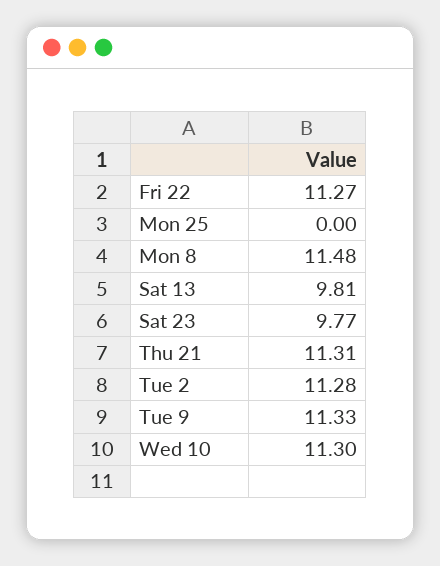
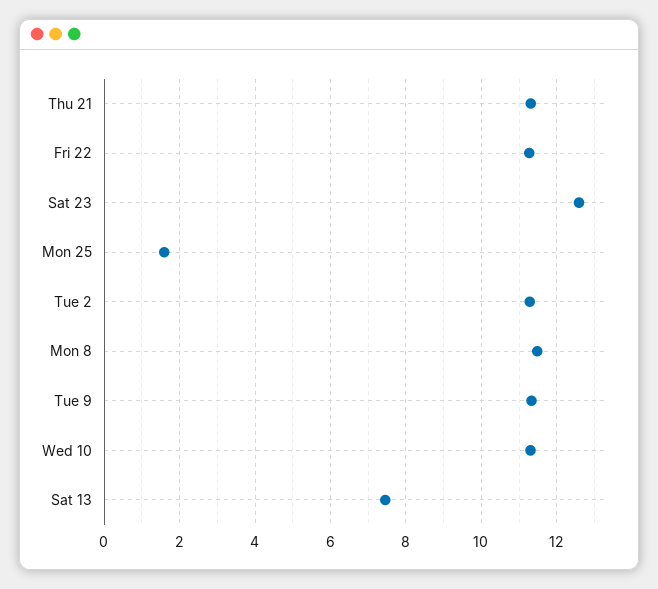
  {
    "Fri 22": 11.27,
-   "Mon 25": 0,
+   "Mon 25": 1.6,
    "Mon 8": 11.48,
-   "Sat 13": 9.81,
+   "Sat 13": 7.4,
-   "Sat 23": 9.77,
+   "Sat 23": 12.6,
    "Thu 21": 11.31,
    "Tue 2": 11.28,
    "Tue 9": 11.33,
    "Wed 10": 11.3
  }

